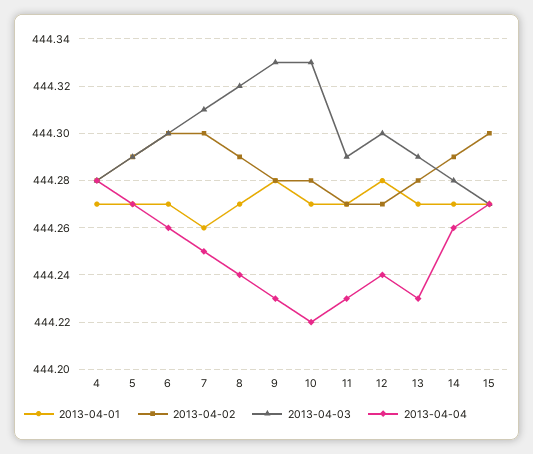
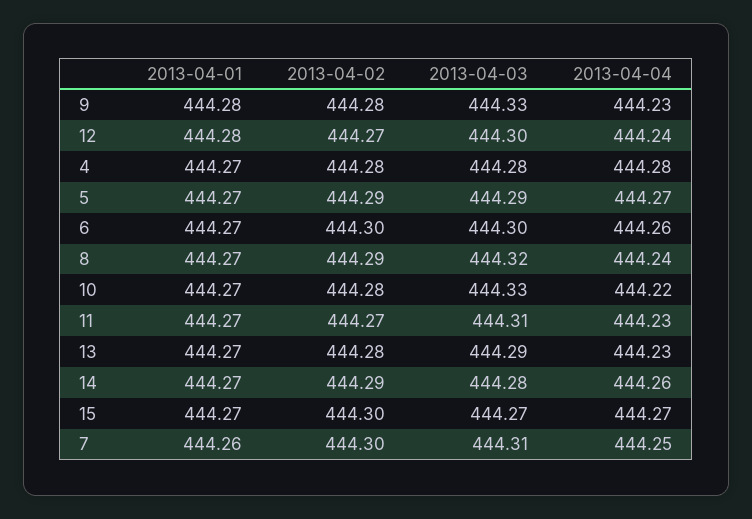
  {
    "2013-04-01": {
      "4": 444.27,
      "5": 444.27,
      "6": 444.27,
      "7": 444.26,
      "8": 444.27,
      "9": 444.28,
      "10": 444.27,
      "11": 444.27,
      "12": 444.28,
      "13": 444.27,
      "14": 444.27,
      "15": 444.27
    },
    "2013-04-02": {
      "4": 444.28,
      "5": 444.29,
      "6": 444.3,
      "7": 444.3,
      "8": 444.29,
      "9": 444.28,
      "10": 444.28,
      "11": 444.27,
      "12": 444.27,
      "13": 444.28,
      "14": 444.29,
      "15": 444.3
    },
    "2013-04-03": {
      "4": 444.28,
      "5": 444.29,
      "6": 444.3,
      "7": 444.31,
      "8": 444.32,
      "9": 444.33,
      "10": 444.33,
-     "11": 444.29,
+     "11": 444.31,
      "12": 444.3,
      "13": 444.29,
      "14": 444.28,
      "15": 444.27
    },
    "2013-04-04": {
      "4": 444.28,
      "5": 444.27,
      "6": 444.26,
      "7": 444.25,
      "8": 444.24,
      "9": 444.23,
      "10": 444.22,
      "11": 444.23,
      "12": 444.24,
      "13": 444.23,
      "14": 444.26,
      "15": 444.27
    }
  }

